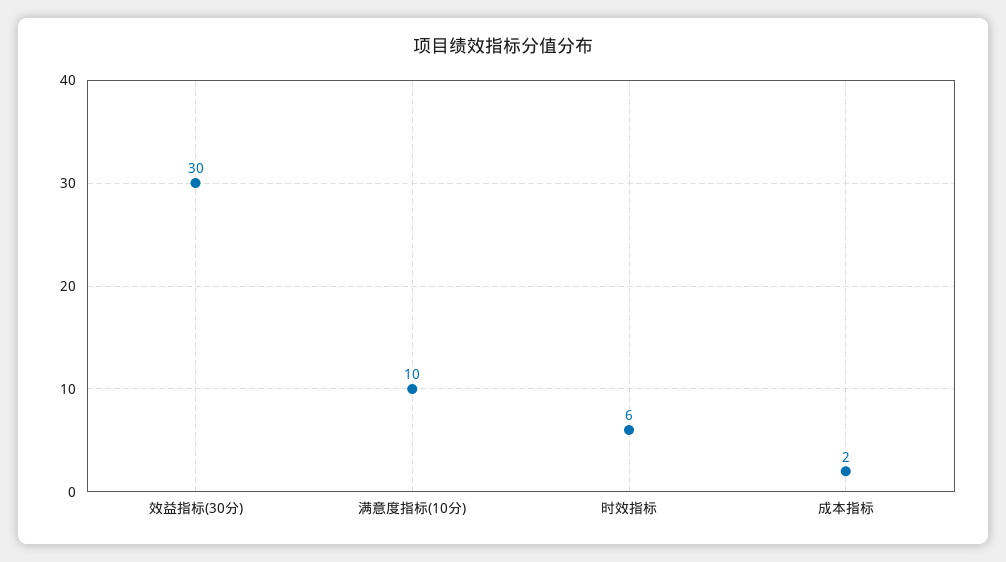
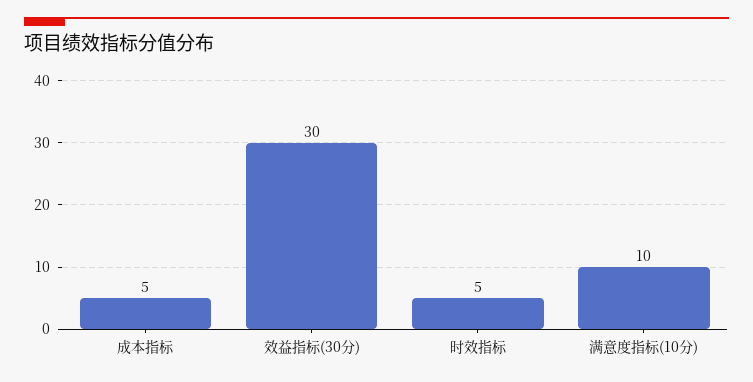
  {
    "效益指标(30分)": 30,
    "满意度指标(10分)": 10,
-   "时效指标": 6,
+   "时效指标": 5,
-   "成本指标": 2
+   "成本指标": 5
  }

